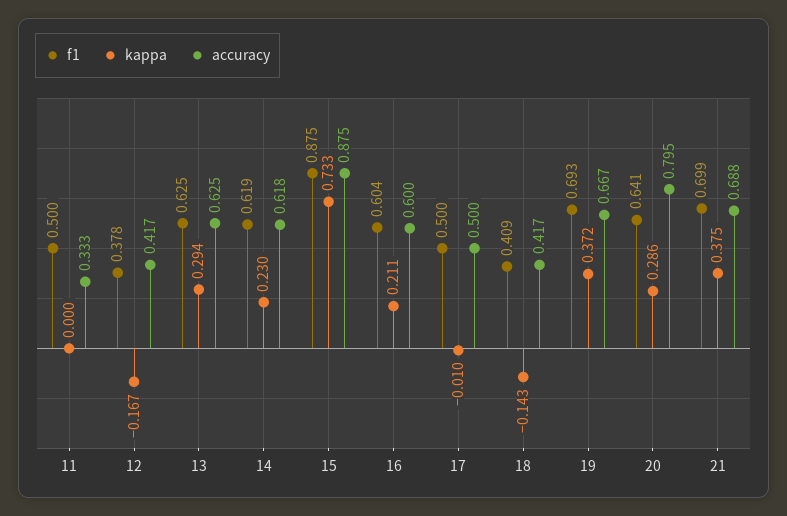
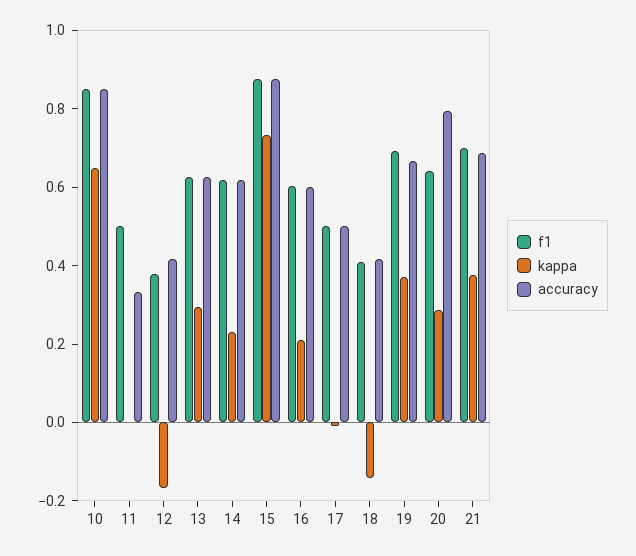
  {
    "f1": {
      "11": 0.5,
      "12": 0.378,
      "13": 0.625,
      "14": 0.619,
      "15": 0.875,
      "16": 0.604,
      "17": 0.5,
      "18": 0.409,
      "19": 0.693,
      "20": 0.641,
-     "21": 0.699
+     "21": 0.699,
+     "10": 0.85
    },
    "kappa": {
      "11": 0,
      "12": -0.167,
      "13": 0.294,
      "14": 0.23,
      "15": 0.733,
      "16": 0.211,
      "17": -0.01,
      "18": -0.143,
      "19": 0.372,
      "20": 0.286,
-     "21": 0.375
+     "21": 0.375,
+     "10": 0.65
    },
    "accuracy": {
      "11": 0.333,
      "12": 0.417,
      "13": 0.625,
      "14": 0.618,
      "15": 0.875,
      "16": 0.6,
      "17": 0.5,
      "18": 0.417,
      "19": 0.667,
      "20": 0.795,
-     "21": 0.688
+     "21": 0.688,
+     "10": 0.85
    }
  }

